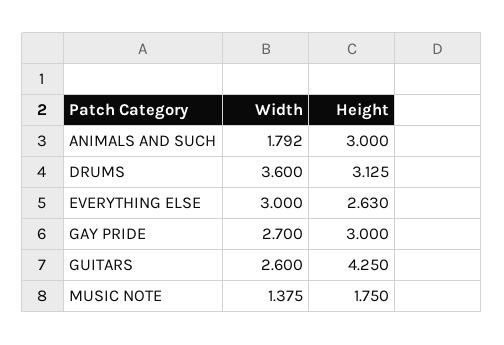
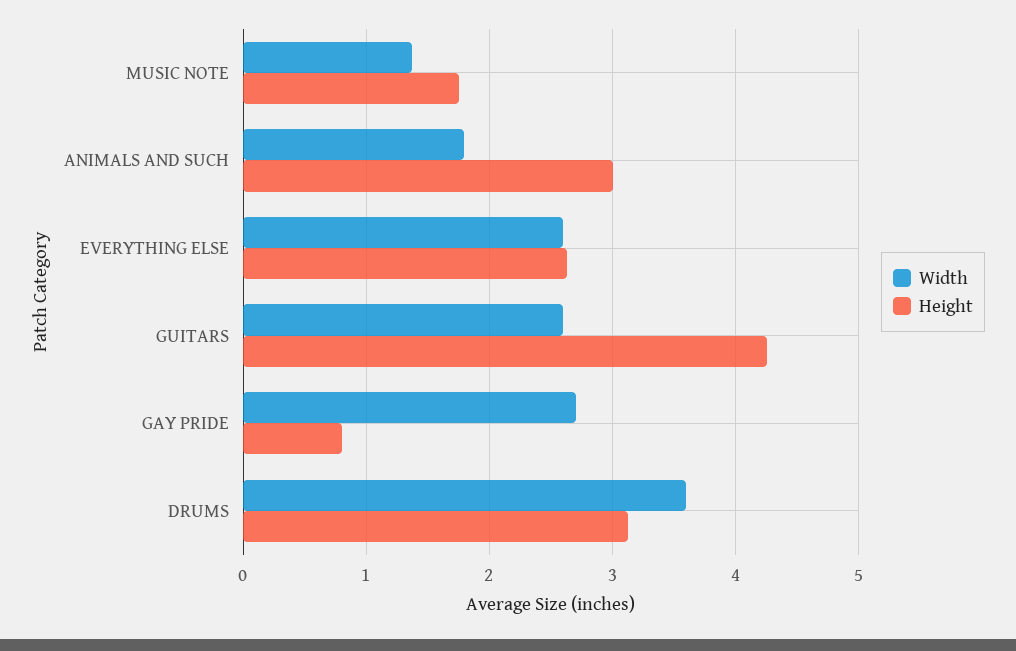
  {
    "Width": {
      "ANIMALS AND SUCH": 1.792,
      "DRUMS": 3.6,
-     "EVERYTHING ELSE": 3,
+     "EVERYTHING ELSE": 2.6,
      "GAY PRIDE": 2.7,
      "GUITARS": 2.6,
      "MUSIC NOTE": 1.375
    },
    "Height": {
      "ANIMALS AND SUCH": 3,
      "DRUMS": 3.125,
      "EVERYTHING ELSE": 2.63,
-     "GAY PRIDE": 3,
+     "GAY PRIDE": 0.8,
      "GUITARS": 4.25,
      "MUSIC NOTE": 1.75
    }
  }

